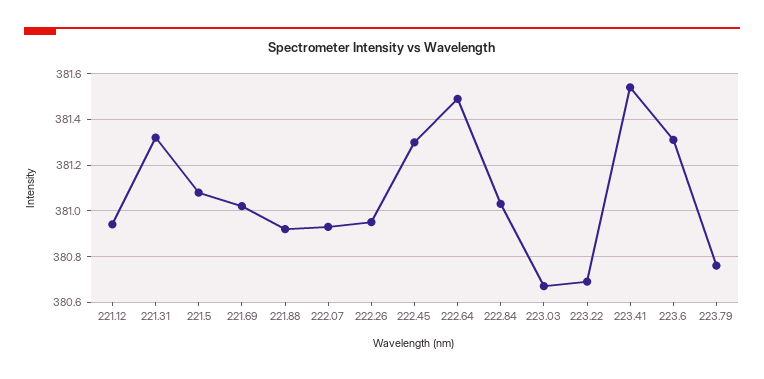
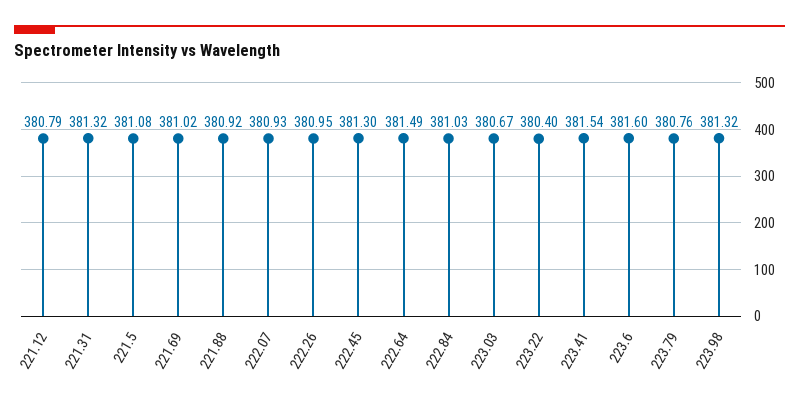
  {
-   "221.12": 380.95,
+   "221.12": 380.79,
    "221.31": 381.32,
    "221.5": 381.08,
    "221.69": 381.02,
    "221.88": 380.92,
    "222.07": 380.93,
    "222.26": 380.95,
    "222.45": 381.3,
    "222.64": 381.49,
    "222.84": 381.03,
    "223.03": 380.67,
-   "223.22": 380.7,
+   "223.22": 380.4,
    "223.41": 381.54,
-   "223.6": 381.3,
+   "223.6": 381.6,
-   "223.79": 380.76
+   "223.79": 380.76,
+   "223.98": 381.32
  }

